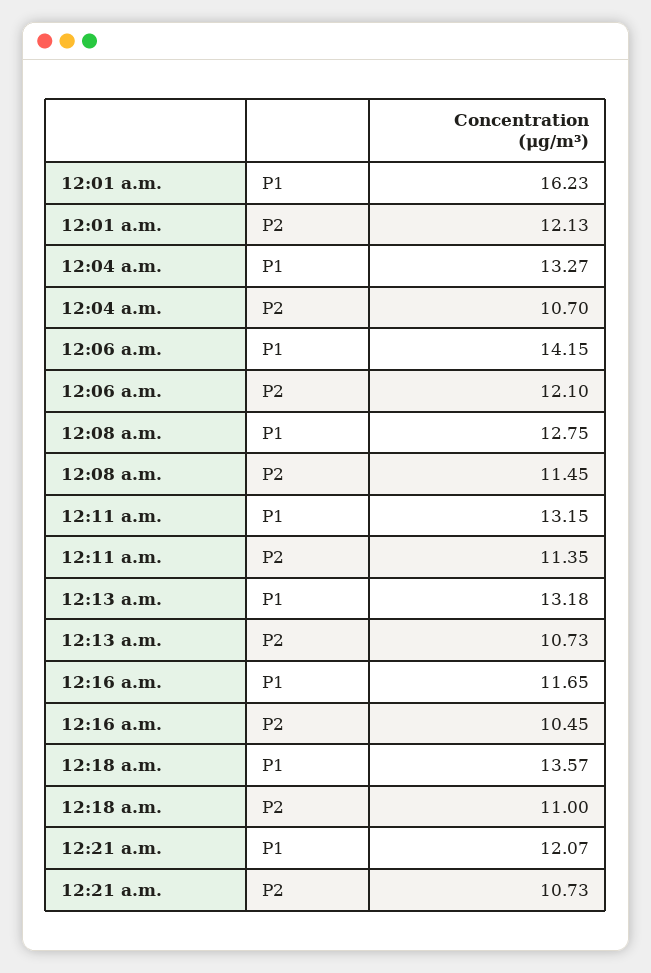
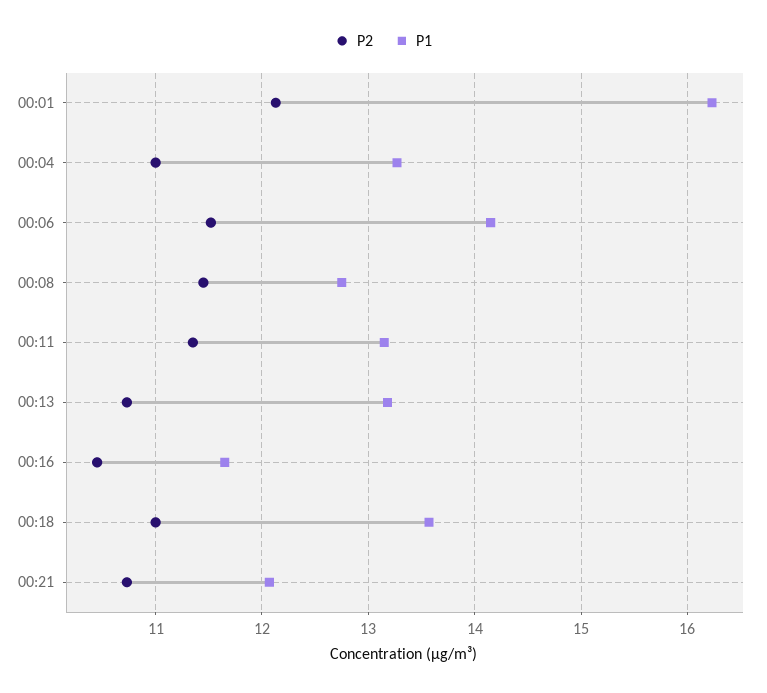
  {
    "P1": {
      "12:01 a.m.": 16.23,
      "12:04 a.m.": 13.27,
      "12:06 a.m.": 14.15,
      "12:08 a.m.": 12.75,
      "12:11 a.m.": 13.15,
      "12:13 a.m.": 13.18,
      "12:16 a.m.": 11.65,
      "12:18 a.m.": 13.57,
      "12:21 a.m.": 12.07
    },
    "P2": {
      "12:01 a.m.": 12.13,
-     "12:04 a.m.": 10.7,
+     "12:04 a.m.": 11,
-     "12:06 a.m.": 12.1,
+     "12:06 a.m.": 11.5,
      "12:08 a.m.": 11.45,
      "12:11 a.m.": 11.35,
      "12:13 a.m.": 10.73,
      "12:16 a.m.": 10.45,
      "12:18 a.m.": 11,
      "12:21 a.m.": 10.73
    }
  }

